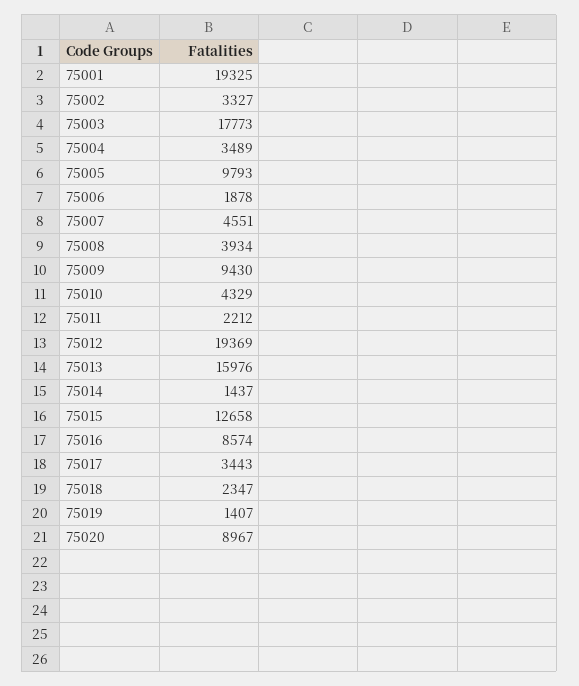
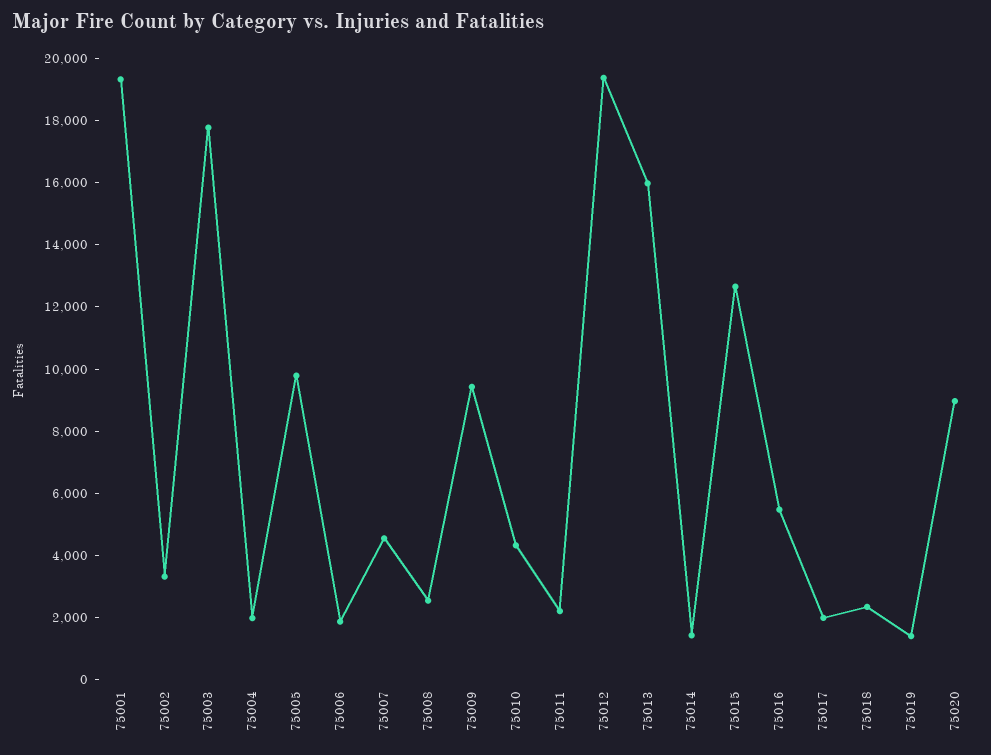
  {
    "75001": 19325,
    "75002": 3327,
    "75003": 17773,
-   "75004": 3489,
+   "75004": 2000,
    "75005": 9793,
    "75006": 1878,
    "75007": 4551,
-   "75008": 3934,
+   "75008": 2500,
    "75009": 9430,
    "75010": 4329,
    "75011": 2212,
    "75012": 19369,
    "75013": 15976,
    "75014": 1437,
    "75015": 12658,
-   "75016": 8574,
+   "75016": 5500,
-   "75017": 3443,
+   "75017": 2000,
    "75018": 2347,
    "75019": 1407,
    "75020": 8967
  }

